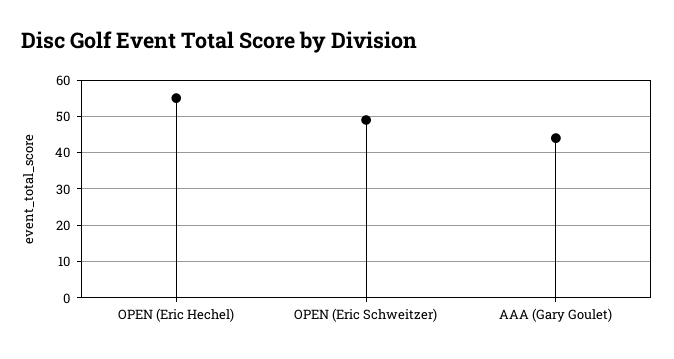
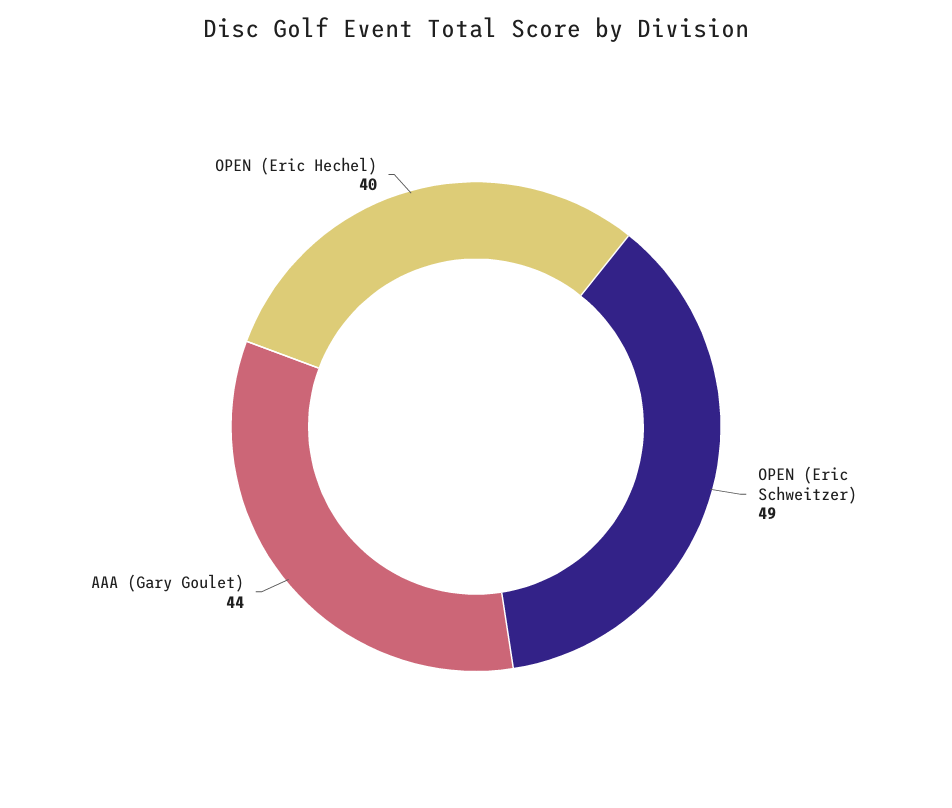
  {
-   "OPEN (Eric Hechel)": 55,
+   "OPEN (Eric Hechel)": 40,
    "OPEN (Eric Schweitzer)": 49,
    "AAA (Gary Goulet)": 44
  }

